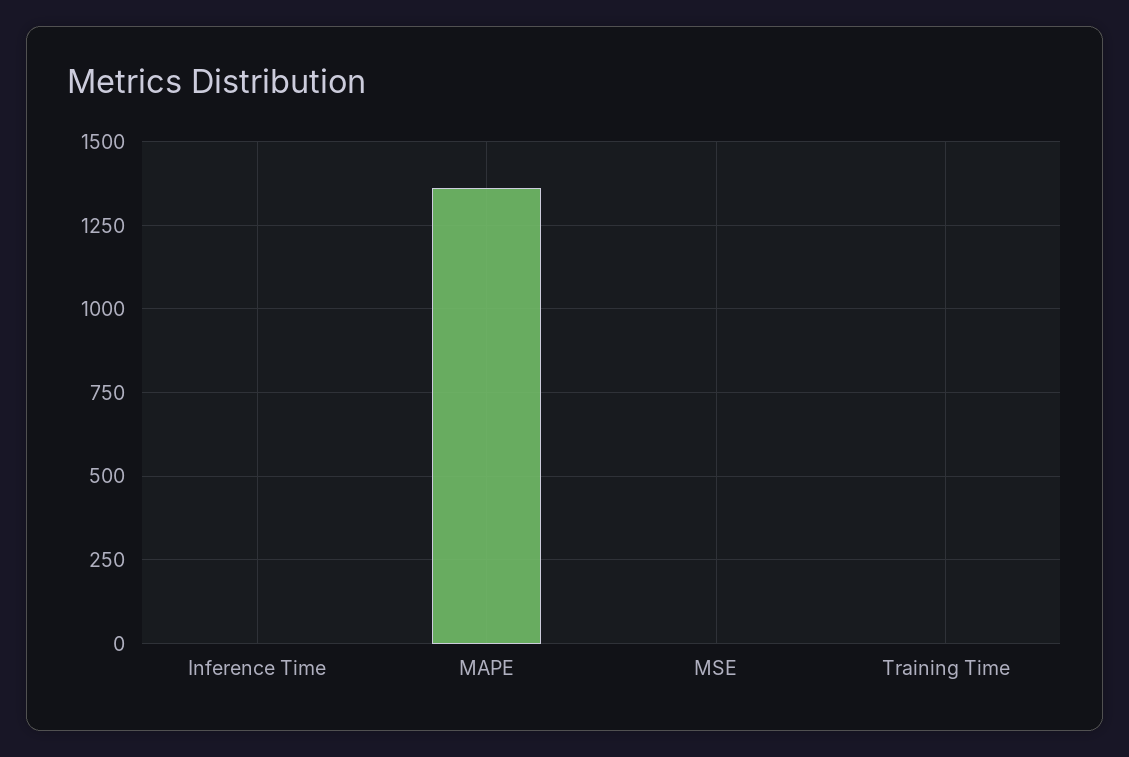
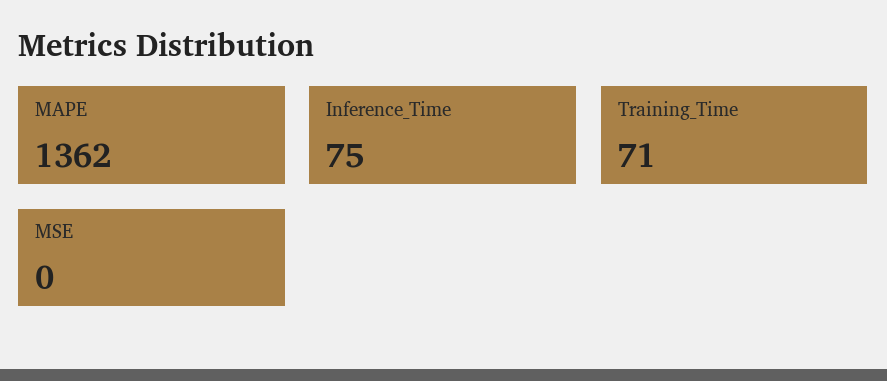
  {
-   "Inference Time": 0,
+   "Inference Time": 75,
    "MAPE": 1362,
    "MSE": 0,
-   "Training Time": 0
+   "Training Time": 71
  }

